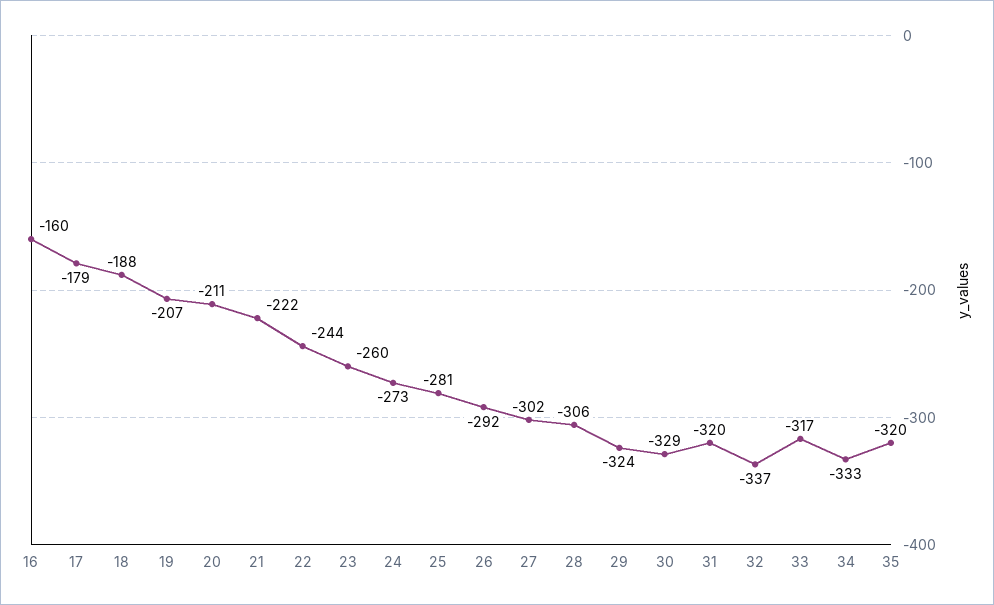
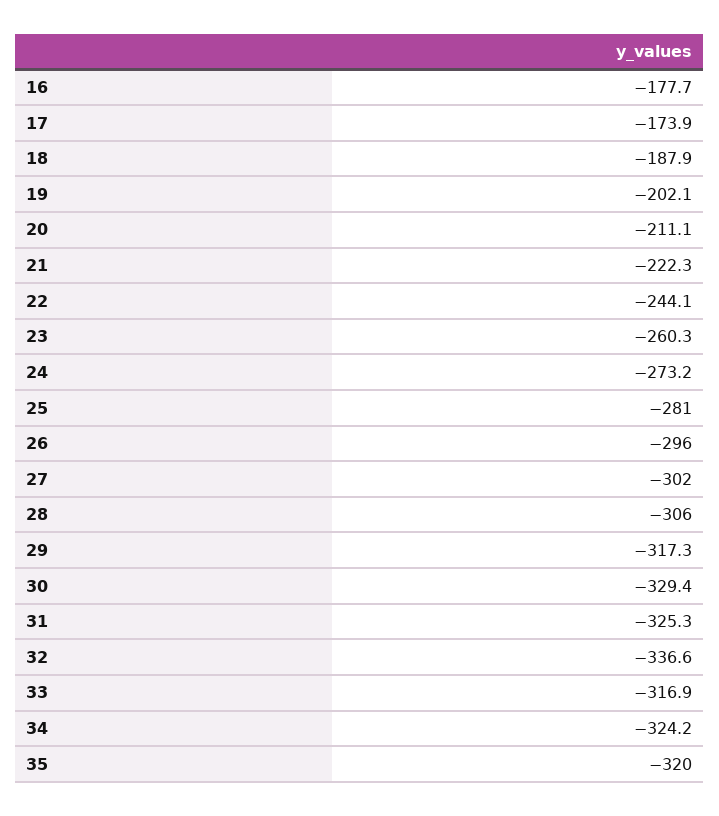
  {
-   "16": -160,
+   "16": -177.7,
-   "17": -179,
+   "17": -173.9,
    "18": -187.9,
-   "19": -207,
+   "19": -202.1,
    "20": -211.1,
    "21": -222.3,
    "22": -244.1,
    "23": -260.3,
    "24": -273.2,
    "25": -281,
-   "26": -292,
+   "26": -296,
    "27": -302,
    "28": -306,
-   "29": -324,
+   "29": -317.3,
    "30": -329.4,
-   "31": -320,
+   "31": -325.3,
    "32": -336.6,
    "33": -316.9,
-   "34": -333,
+   "34": -324.2,
    "35": -320
  }

